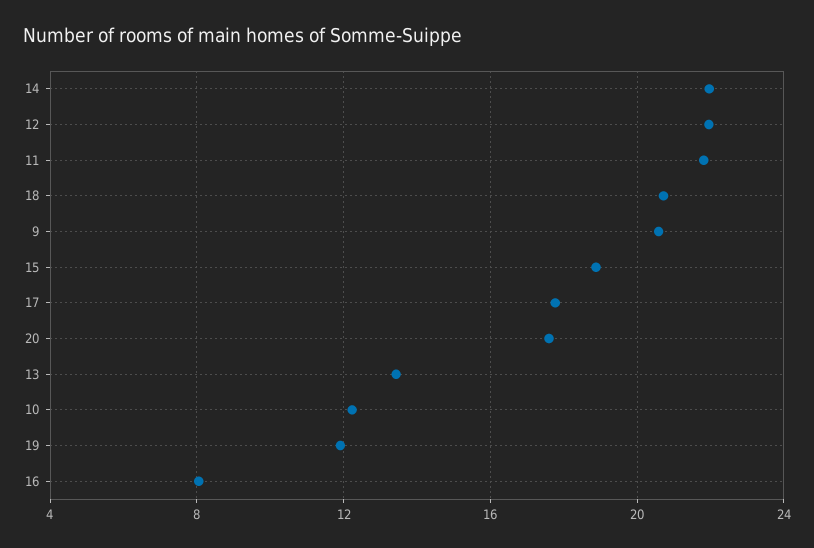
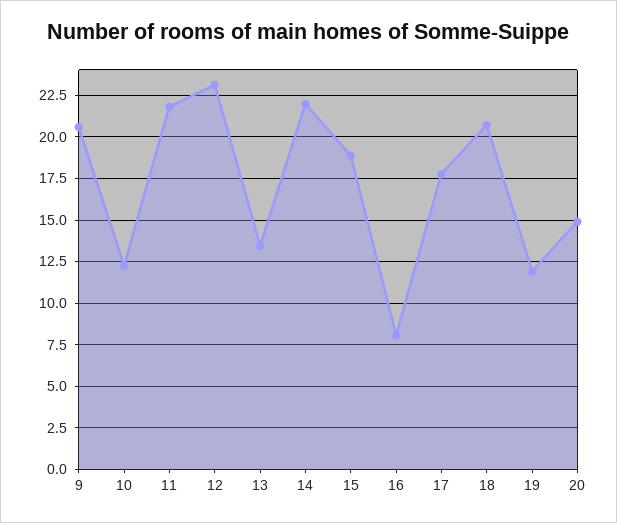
  {
    "14": 22,
-   "12": 22,
+   "12": 23,
    "11": 22,
    "18": 20.5,
    "9": 20.5,
    "15": 19,
    "17": 18,
-   "20": 17.5,
+   "20": 15,
    "13": 13.5,
    "10": 12,
    "19": 12,
    "16": 8
  }

